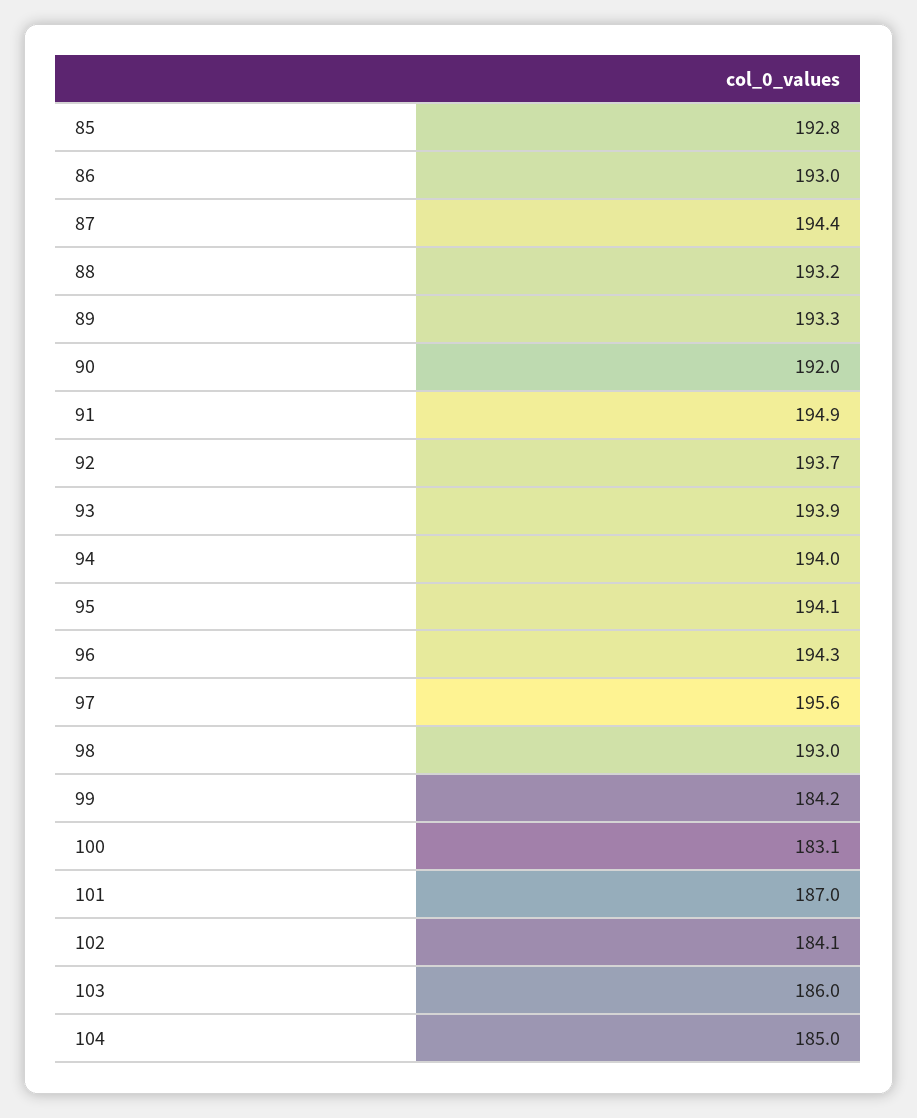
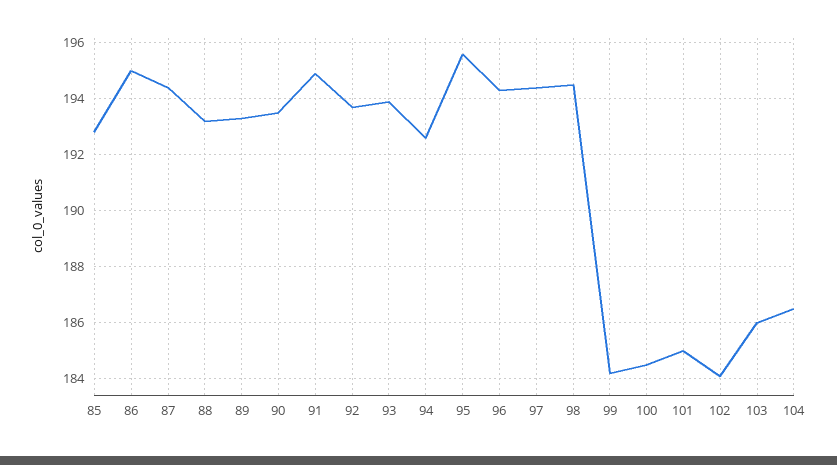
  {
    "85": 192.8,
-   "86": 193,
+   "86": 195,
    "87": 194.4,
    "88": 193.2,
    "89": 193.3,
-   "90": 192,
+   "90": 193.5,
    "91": 194.9,
    "92": 193.7,
    "93": 193.9,
-   "94": 194,
+   "94": 192.5,
-   "95": 194.1,
+   "95": 195.5,
    "96": 194.3,
-   "97": 195.6,
+   "97": 194.5,
-   "98": 193,
+   "98": 194.5,
    "99": 184.2,
-   "100": 183.1,
+   "100": 184.5,
-   "101": 187,
+   "101": 185,
    "102": 184.1,
    "103": 186,
-   "104": 185
+   "104": 186.5
  }

